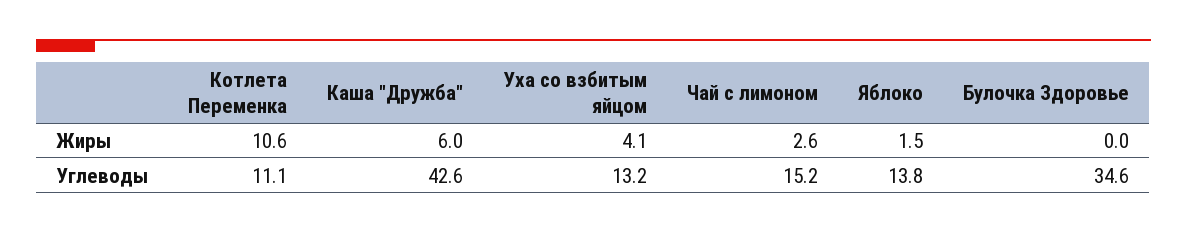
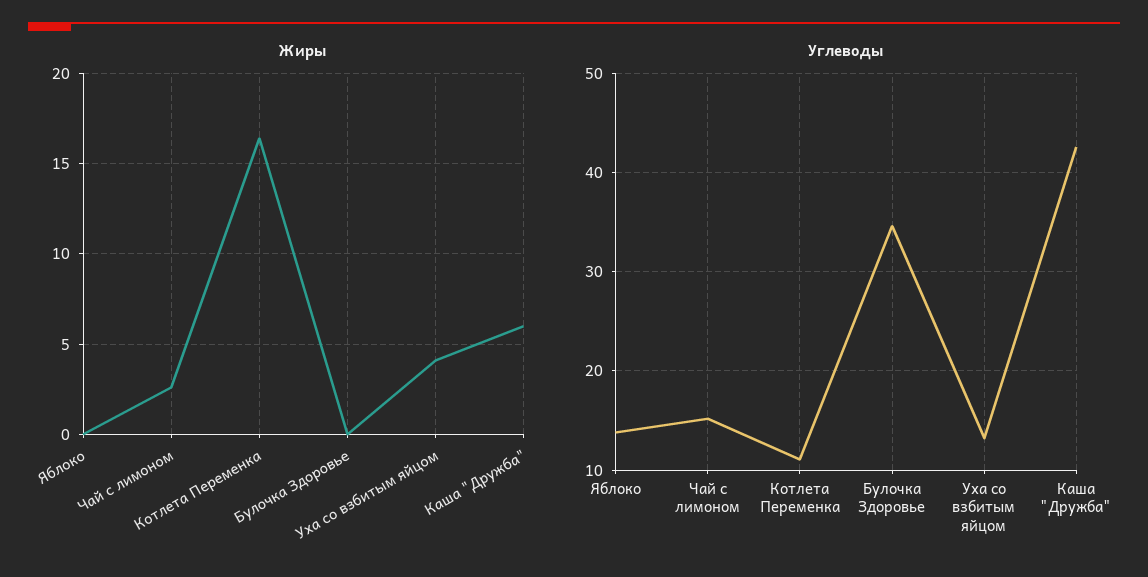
  {
    "Жиры": {
-     "Котлета Переменка": 10.6,
+     "Котлета Переменка": 16.5,
      "Каша \"Дружба\"": 6,
      "Уха со взбитым яйцом": 4.1,
      "Чай с лимоном": 2.6,
-     "Яблоко": 1.5,
+     "Яблоко": 0,
      "Булочка Здоровье": 0
    },
    "Углеводы": {
      "Котлета Переменка": 11.1,
      "Каша \"Дружба\"": 42.6,
      "Уха со взбитым яйцом": 13.2,
      "Чай с лимоном": 15.2,
      "Яблоко": 13.8,
      "Булочка Здоровье": 34.6
    }
  }

